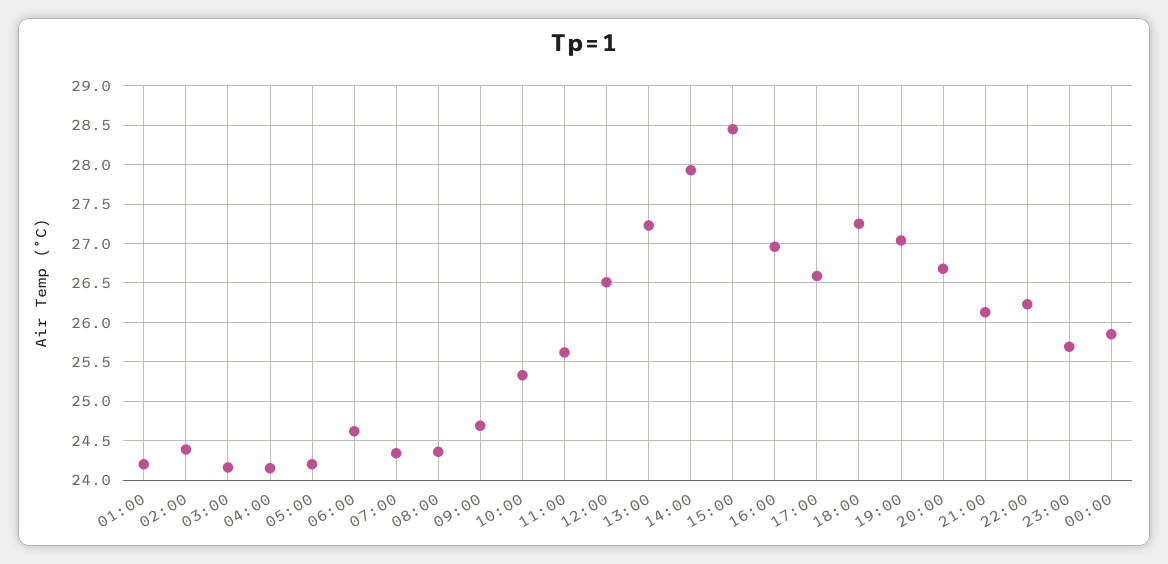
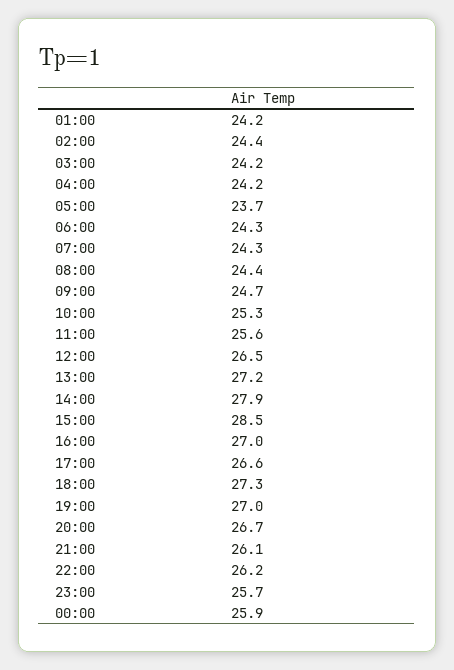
  {
    "01:00": 24.2,
    "02:00": 24.4,
    "03:00": 24.2,
    "04:00": 24.2,
-   "05:00": 24.2,
+   "05:00": 23.7,
-   "06:00": 24.6,
+   "06:00": 24.3,
    "07:00": 24.3,
    "08:00": 24.4,
    "09:00": 24.7,
    "10:00": 25.3,
    "11:00": 25.6,
    "12:00": 26.5,
    "13:00": 27.2,
    "14:00": 27.9,
    "15:00": 28.5,
    "16:00": 27,
    "17:00": 26.6,
    "18:00": 27.3,
    "19:00": 27,
    "20:00": 26.7,
    "21:00": 26.1,
    "22:00": 26.2,
    "23:00": 25.7,
    "00:00": 25.9
  }

